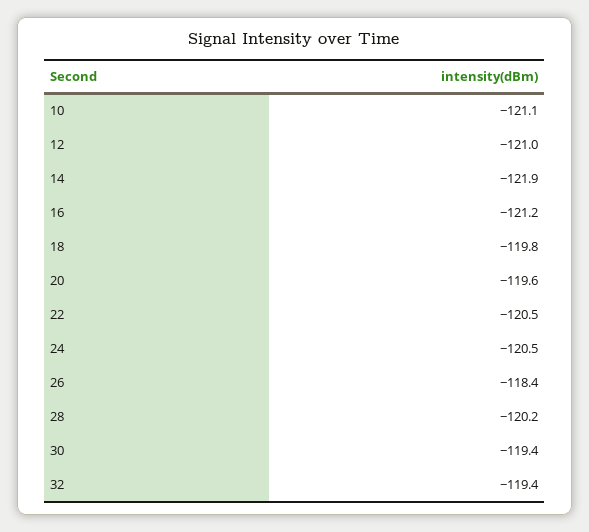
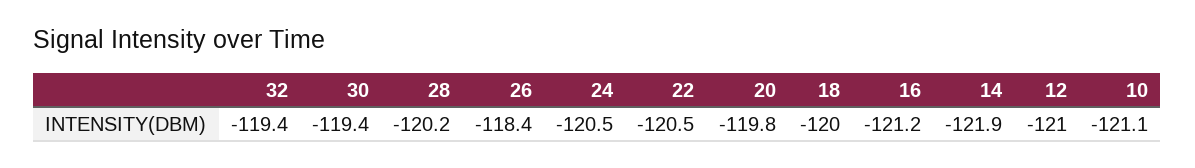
  {
    "10": -121.1,
    "12": -121,
    "14": -121.9,
    "16": -121.2,
-   "18": -119.8,
+   "18": -120,
-   "20": -119.6,
+   "20": -119.8,
    "22": -120.5,
    "24": -120.5,
    "26": -118.4,
    "28": -120.2,
    "30": -119.4,
    "32": -119.4
  }

